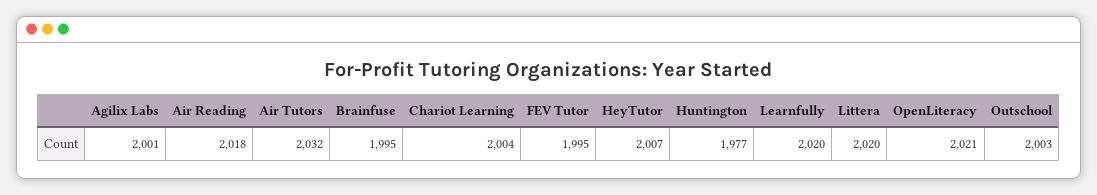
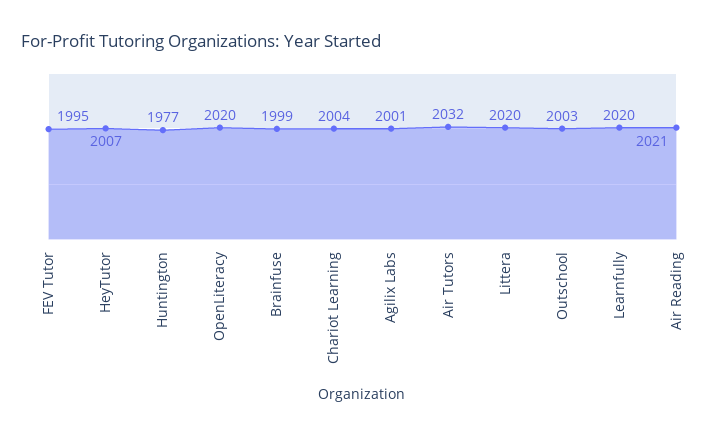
  {
    "Agilix Labs": 2001,
-   "Air Reading": 2018,
+   "Air Reading": 2021,
    "Air Tutors": 2032,
-   "Brainfuse": 1995,
+   "Brainfuse": 1999,
    "Chariot Learning": 2004,
    "FEV Tutor": 1995,
    "HeyTutor": 2007,
    "Huntington": 1977,
    "Learnfully": 2020,
    "Littera": 2020,
-   "OpenLiteracy": 2021,
+   "OpenLiteracy": 2020,
    "Outschool": 2003
  }

